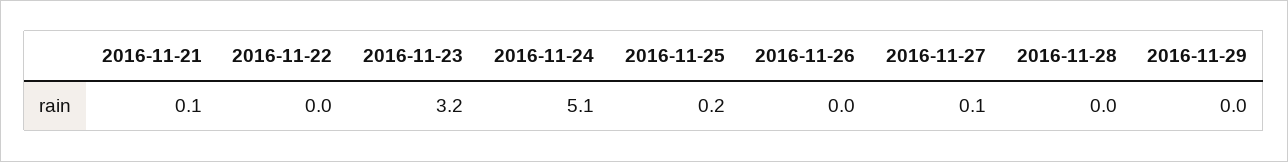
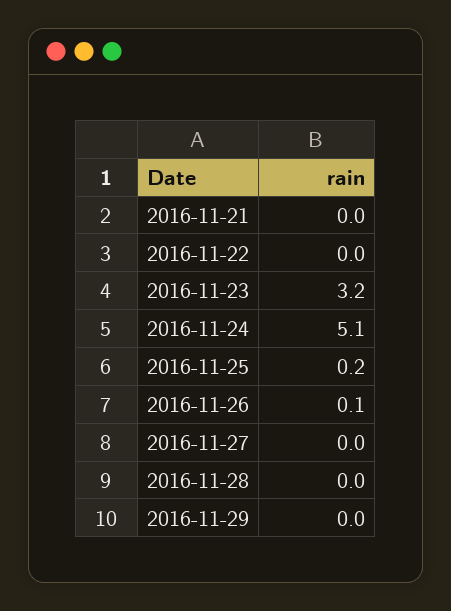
  {
-   "2016-11-21": 0.1,
+   "2016-11-21": 0,
    "2016-11-22": 0,
    "2016-11-23": 3.2,
    "2016-11-24": 5.1,
    "2016-11-25": 0.2,
-   "2016-11-26": 0,
+   "2016-11-26": 0.1,
-   "2016-11-27": 0.1,
+   "2016-11-27": 0,
    "2016-11-28": 0,
    "2016-11-29": 0
  }

